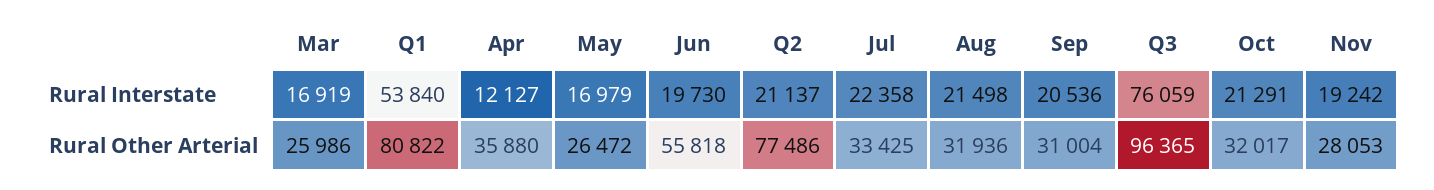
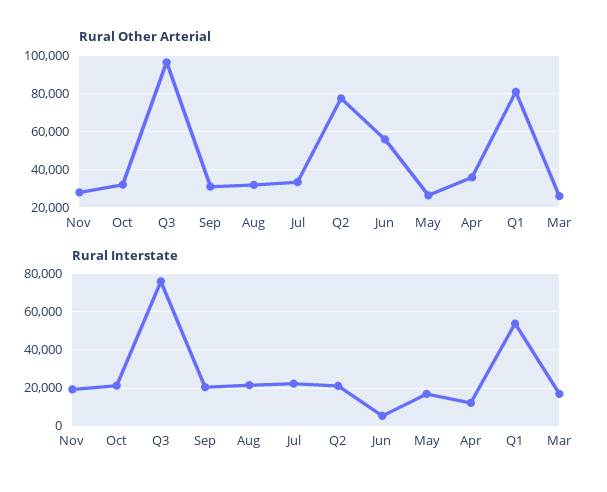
  {
    "Rural Interstate": {
      "Mar": 16919,
      "Q1": 53840,
      "Apr": 12127,
      "May": 16979,
-     "Jun": 19730,
+     "Jun": 5000,
      "Q2": 21137,
      "Jul": 22358,
      "Aug": 21498,
      "Sep": 20536,
      "Q3": 76059,
      "Oct": 21291,
      "Nov": 19242
    },
    "Rural Other Arterial": {
      "Mar": 25986,
      "Q1": 80822,
      "Apr": 35880,
      "May": 26472,
      "Jun": 55818,
      "Q2": 77486,
      "Jul": 33425,
      "Aug": 31936,
      "Sep": 31004,
      "Q3": 96365,
      "Oct": 32017,
      "Nov": 28053
    }
  }

